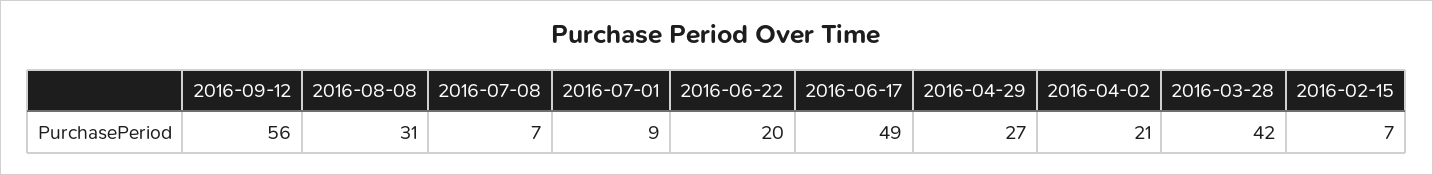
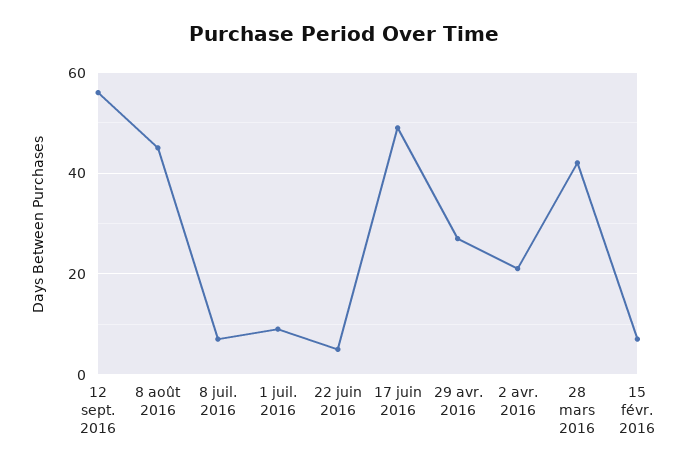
  {
    "2016-09-12": 56,
-   "2016-08-08": 31,
+   "2016-08-08": 45,
    "2016-07-08": 7,
    "2016-07-01": 9,
-   "2016-06-22": 20,
+   "2016-06-22": 5,
    "2016-06-17": 49,
    "2016-04-29": 27,
    "2016-04-02": 21,
    "2016-03-28": 42,
    "2016-02-15": 7
  }

